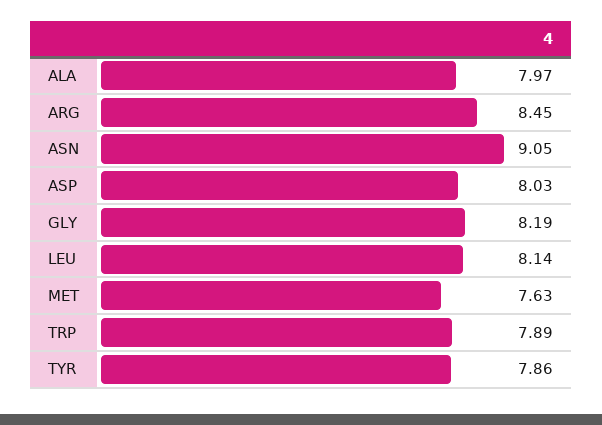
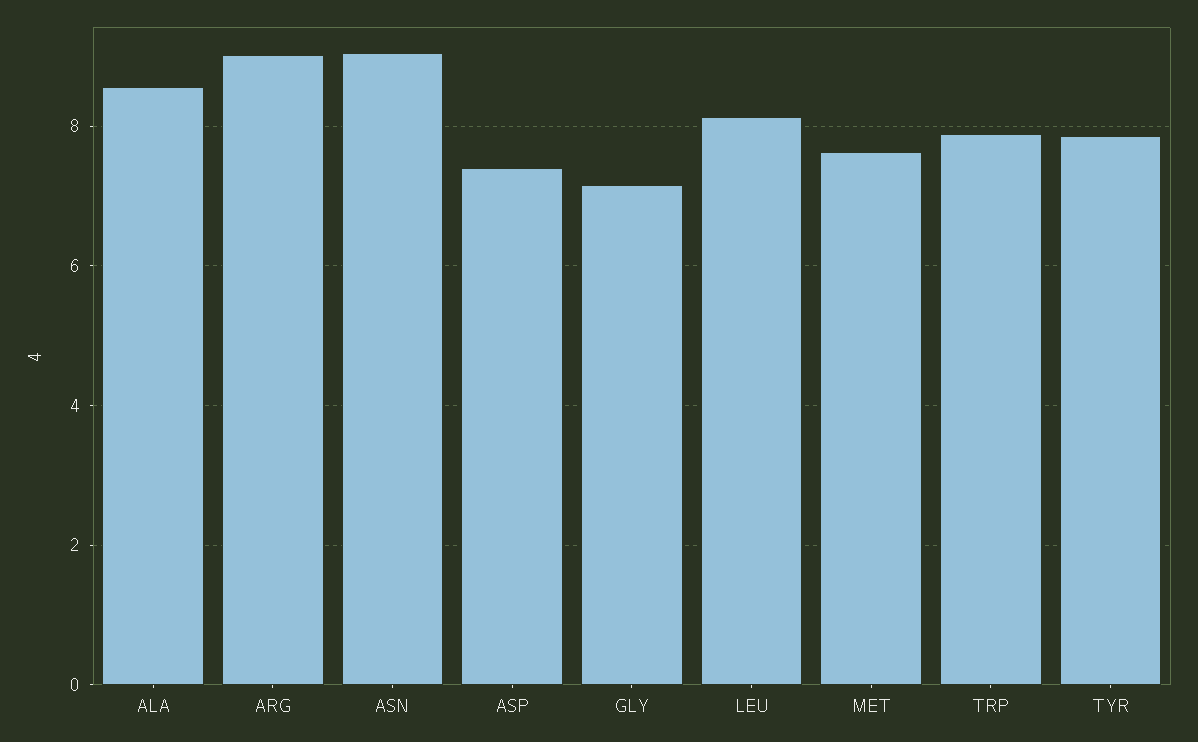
  {
-   "ALA": 7.97,
+   "ALA": 8.6,
-   "ARG": 8.45,
+   "ARG": 9,
    "ASN": 9.05,
-   "ASP": 8.03,
+   "ASP": 7.4,
-   "GLY": 8.19,
+   "GLY": 7.2,
    "LEU": 8.14,
    "MET": 7.63,
    "TRP": 7.89,
    "TYR": 7.86
  }

